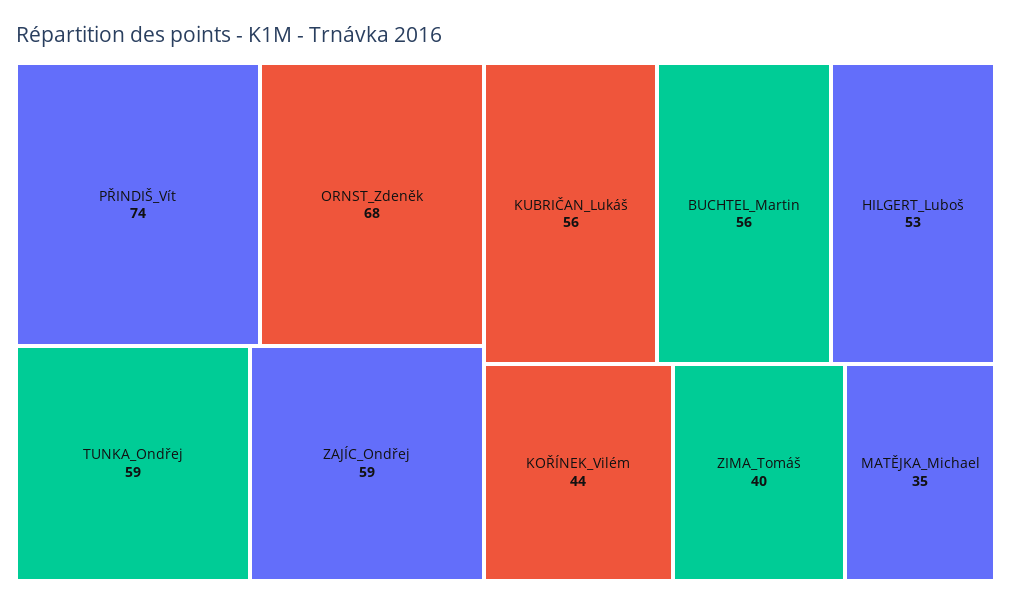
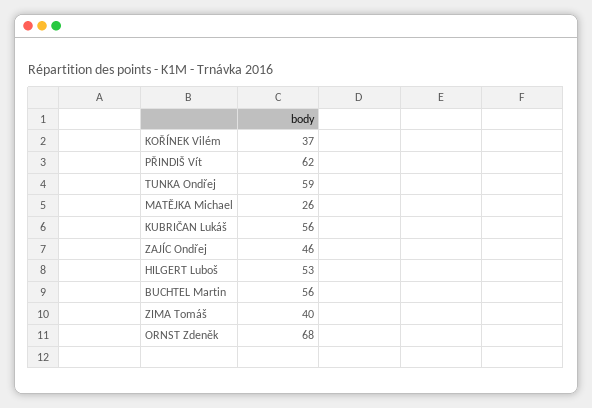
  {
-   "PŘINDIŠ_Vít": 74,
+   "PŘINDIŠ_Vít": 62,
    "ORNST_Zdeněk": 68,
    "TUNKA_Ondřej": 59,
-   "ZAJÍC_Ondřej": 59,
+   "ZAJÍC_Ondřej": 46,
    "KUBRIČAN_Lukáš": 56,
    "BUCHTEL_Martin": 56,
    "HILGERT_Luboš": 53,
-   "KOŘÍNEK_Vilém": 44,
+   "KOŘÍNEK_Vilém": 37,
    "ZIMA_Tomáš": 40,
-   "MATĚJKA_Michael": 35
+   "MATĚJKA_Michael": 26
  }

